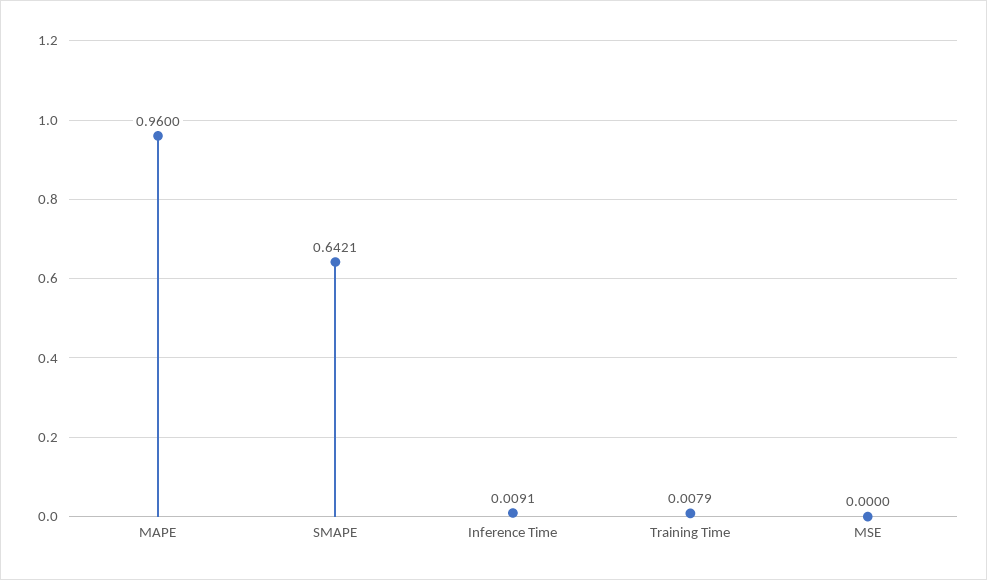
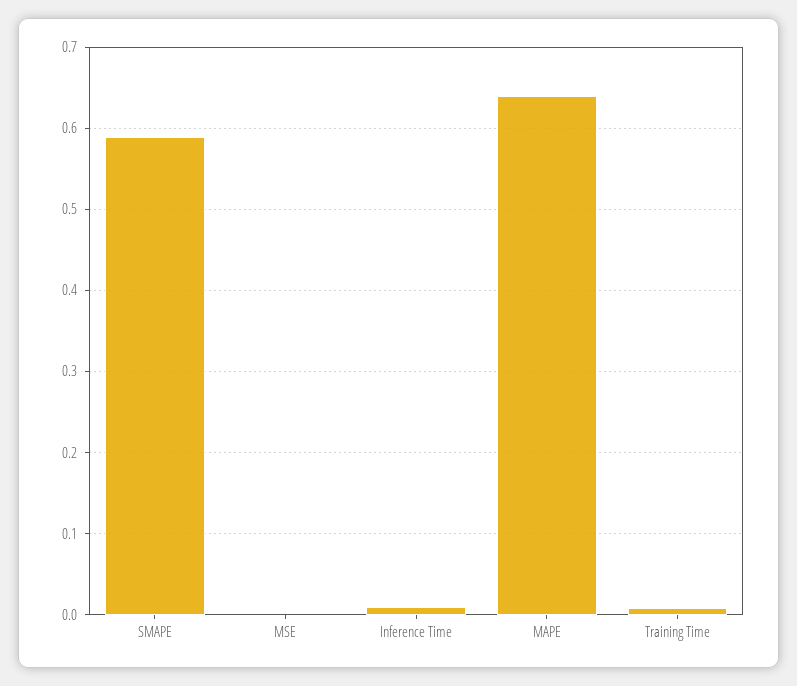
  {
-   "MAPE": 0.96,
+   "MAPE": 0.64,
-   "SMAPE": 0.6421,
+   "SMAPE": 0.59,
    "Inference Time": 0.0091,
    "Training Time": 0.0079,
    "MSE": 0
  }

